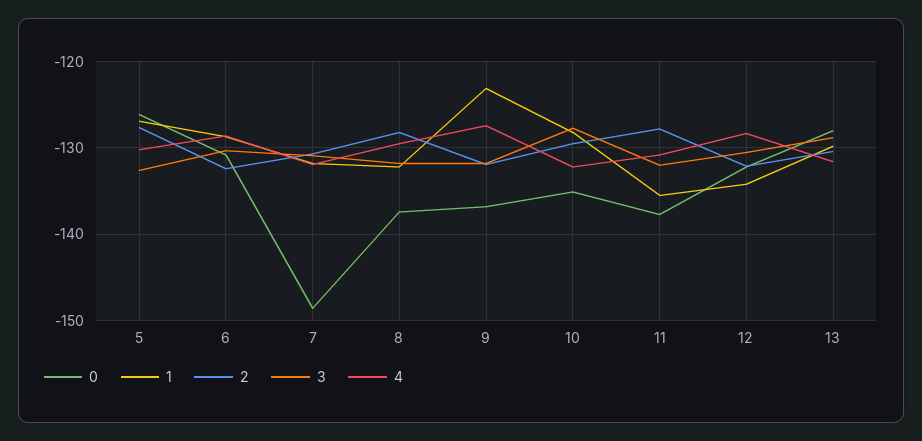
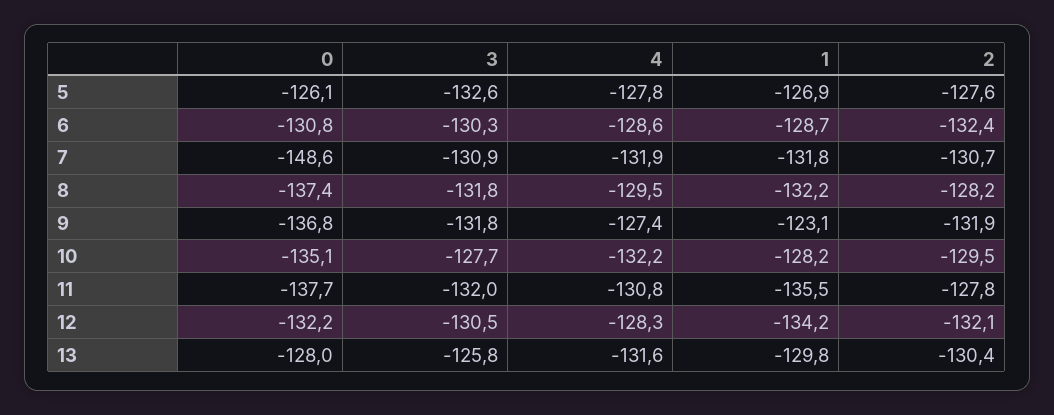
  {
    "0": {
      "5": -126.1,
      "6": -130.8,
      "7": -148.6,
      "8": -137.4,
      "9": -136.8,
      "10": -135.1,
      "11": -137.7,
      "12": -132.2,
      "13": -128
    },
    "1": {
      "5": -126.9,
      "6": -128.7,
      "7": -131.8,
      "8": -132.2,
      "9": -123.1,
      "10": -128.2,
      "11": -135.5,
      "12": -134.2,
      "13": -129.8
    },
    "2": {
      "5": -127.6,
      "6": -132.4,
      "7": -130.7,
      "8": -128.2,
      "9": -131.9,
      "10": -129.5,
      "11": -127.8,
      "12": -132.1,
      "13": -130.4
    },
    "3": {
      "5": -132.6,
      "6": -130.3,
      "7": -130.9,
      "8": -131.8,
      "9": -131.8,
      "10": -127.7,
      "11": -132,
      "12": -130.5,
-     "13": -129
+     "13": -125.8
    },
    "4": {
-     "5": -130,
+     "5": -127.8,
      "6": -128.6,
      "7": -131.9,
      "8": -129.5,
      "9": -127.4,
      "10": -132.2,
      "11": -130.8,
      "12": -128.3,
      "13": -131.6
    }
  }

